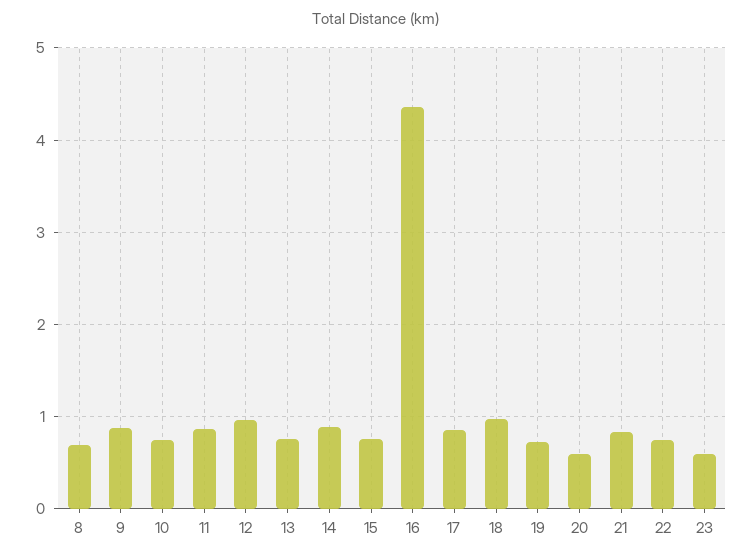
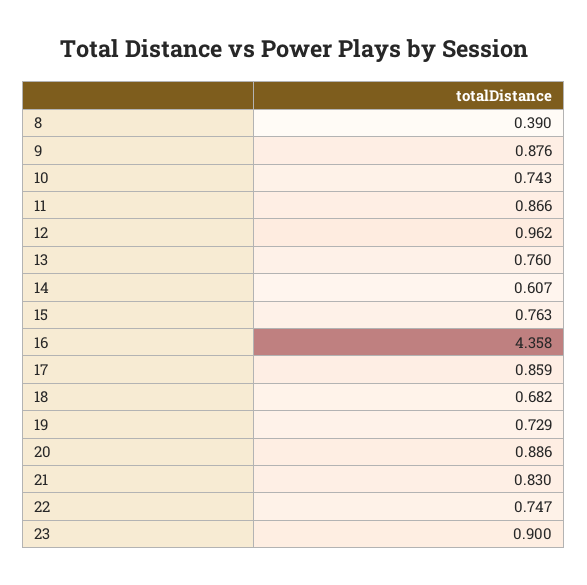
  {
-   "8": 0.7,
+   "8": 0.39,
    "9": 0.876,
    "10": 0.743,
    "11": 0.866,
    "12": 0.962,
    "13": 0.76,
-   "14": 0.9,
+   "14": 0.607,
    "15": 0.763,
    "16": 4.358,
    "17": 0.859,
-   "18": 1,
+   "18": 0.682,
    "19": 0.729,
-   "20": 0.6,
+   "20": 0.886,
    "21": 0.83,
    "22": 0.747,
-   "23": 0.6
+   "23": 0.9
  }

